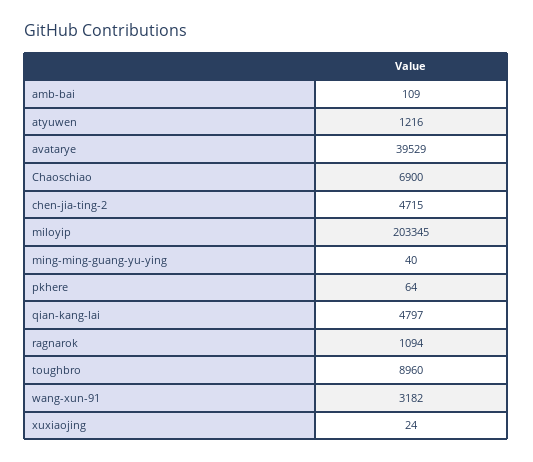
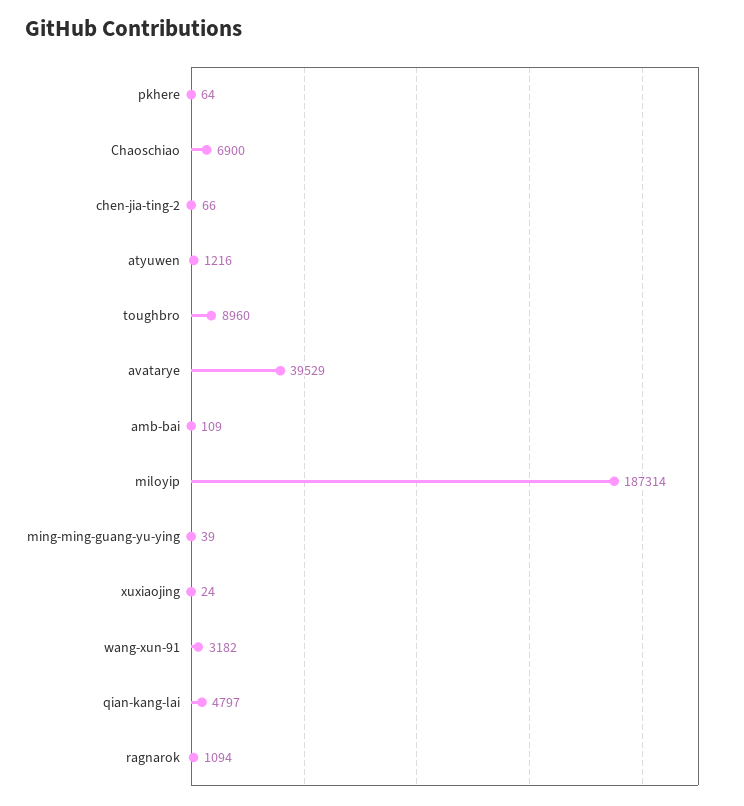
  {
    "amb-bai": 109,
    "atyuwen": 1216,
    "avatarye": 39529,
    "Chaoschiao": 6900,
-   "chen-jia-ting-2": 4715,
+   "chen-jia-ting-2": 66,
-   "miloyip": 203345,
+   "miloyip": 187314,
-   "ming-ming-guang-yu-ying": 40,
+   "ming-ming-guang-yu-ying": 39,
    "pkhere": 64,
    "qian-kang-lai": 4797,
    "ragnarok": 1094,
    "toughbro": 8960,
    "wang-xun-91": 3182,
    "xuxiaojing": 24
  }

